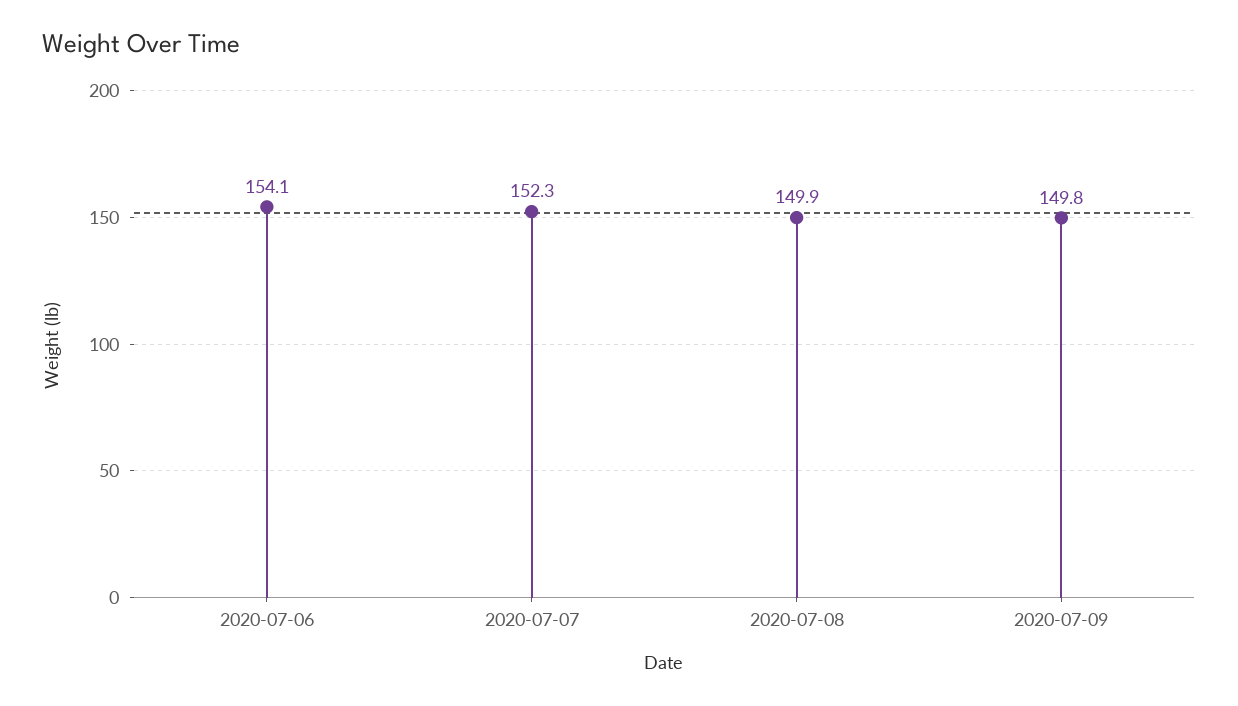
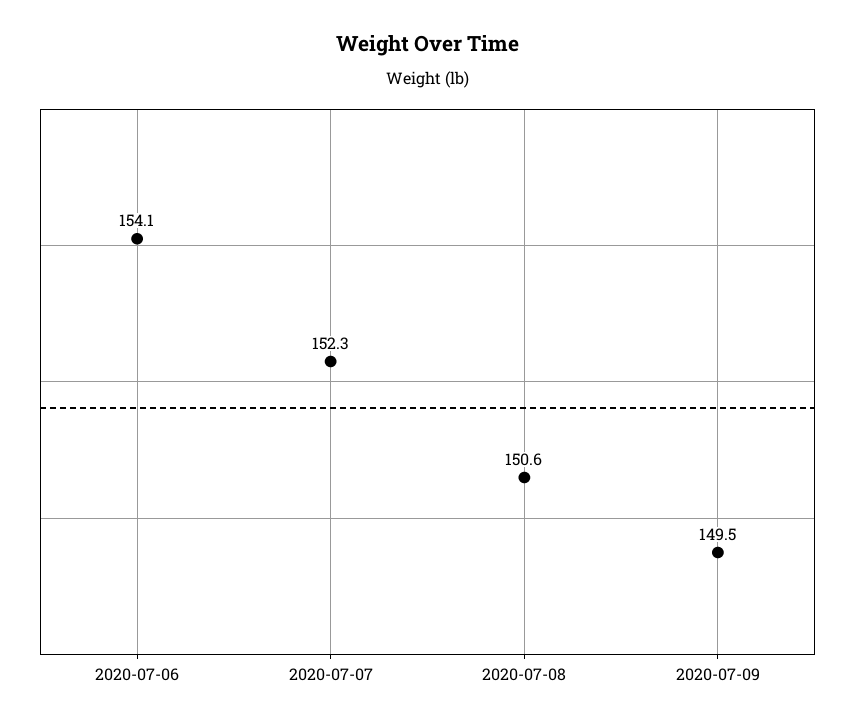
  {
    "2020-07-06": 154.1,
    "2020-07-07": 152.3,
-   "2020-07-08": 149.9,
+   "2020-07-08": 150.6,
-   "2020-07-09": 149.8
+   "2020-07-09": 149.5
  }

